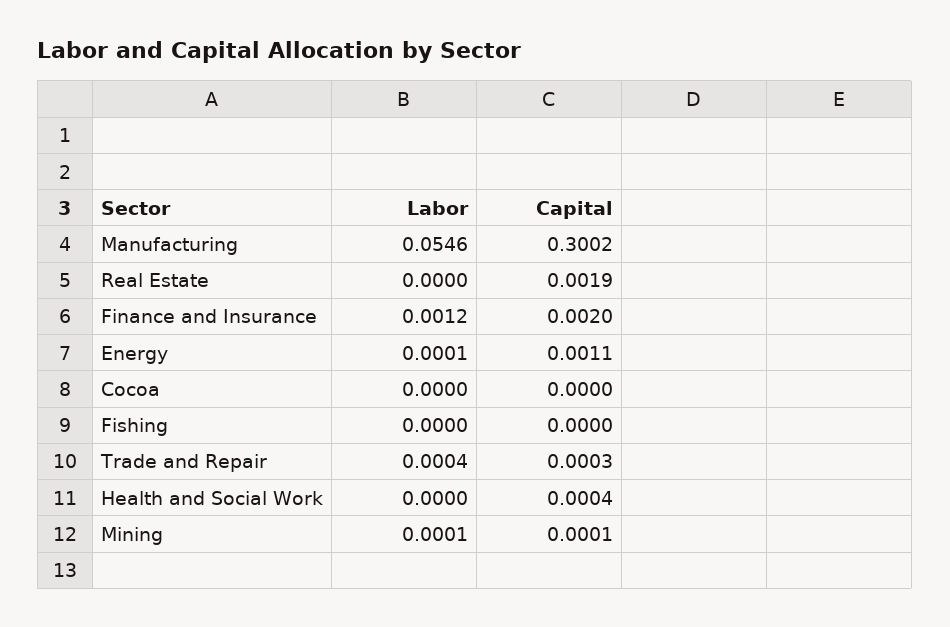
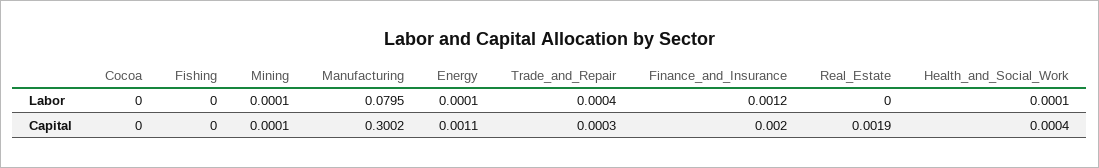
  {
    "Labor": {
-     "Manufacturing": 0.0546,
+     "Manufacturing": 0.0795,
      "Real Estate": 0,
      "Finance and Insurance": 0.0012,
      "Energy": 0.0001,
      "Cocoa": 0,
      "Fishing": 0,
      "Trade and Repair": 0.0004,
-     "Health and Social Work": 0,
+     "Health and Social Work": 0.0001,
      "Mining": 0.0001
    },
    "Capital": {
      "Manufacturing": 0.3002,
      "Real Estate": 0.0019,
      "Finance and Insurance": 0.002,
      "Energy": 0.0011,
      "Cocoa": 0,
      "Fishing": 0,
      "Trade and Repair": 0.0003,
      "Health and Social Work": 0.0004,
      "Mining": 0.0001
    }
  }

